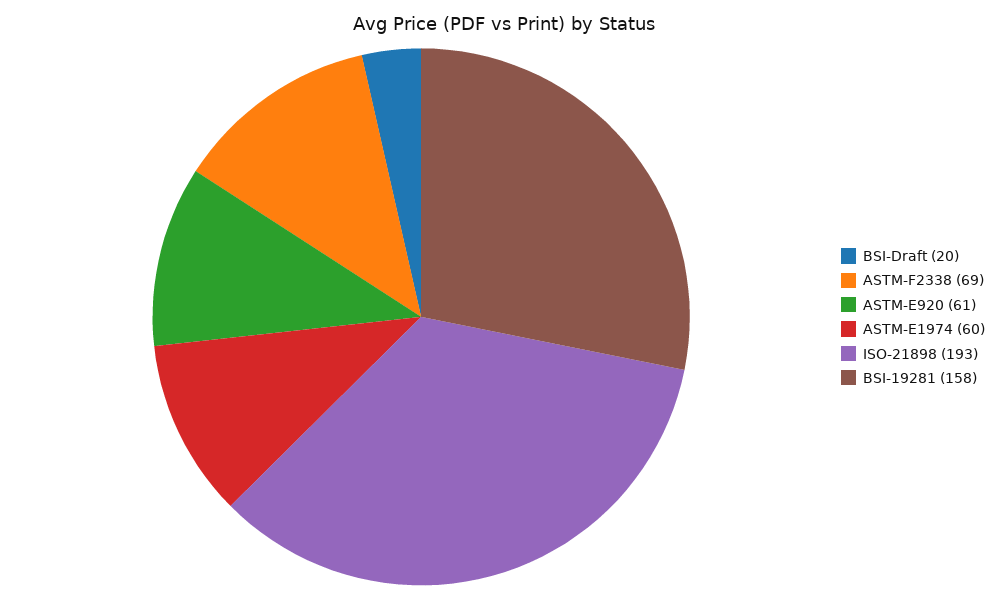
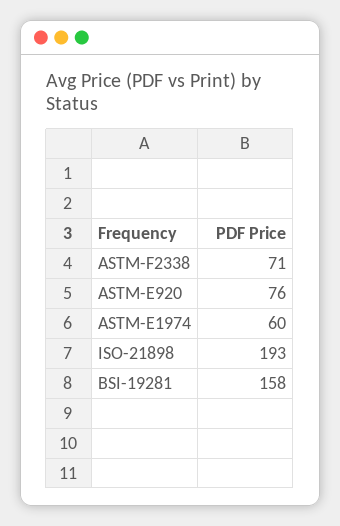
  {
-   "BSI-Draft": 20,
-   "ASTM-F2338": 69,
+   "ASTM-F2338": 71,
-   "ASTM-E920": 61,
+   "ASTM-E920": 76,
    "ASTM-E1974": 60,
    "ISO-21898": 193,
    "BSI-19281": 158
  }

